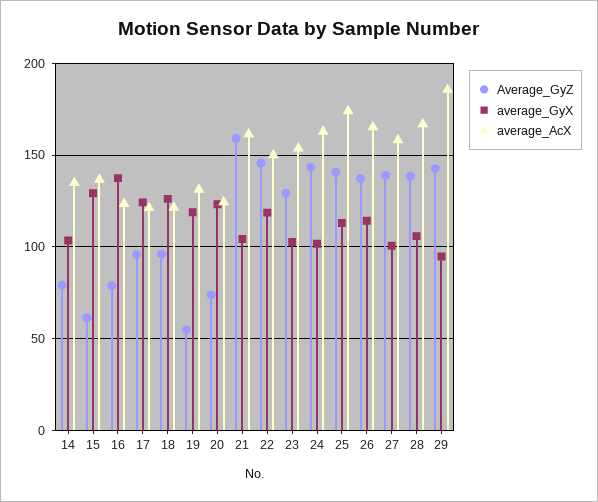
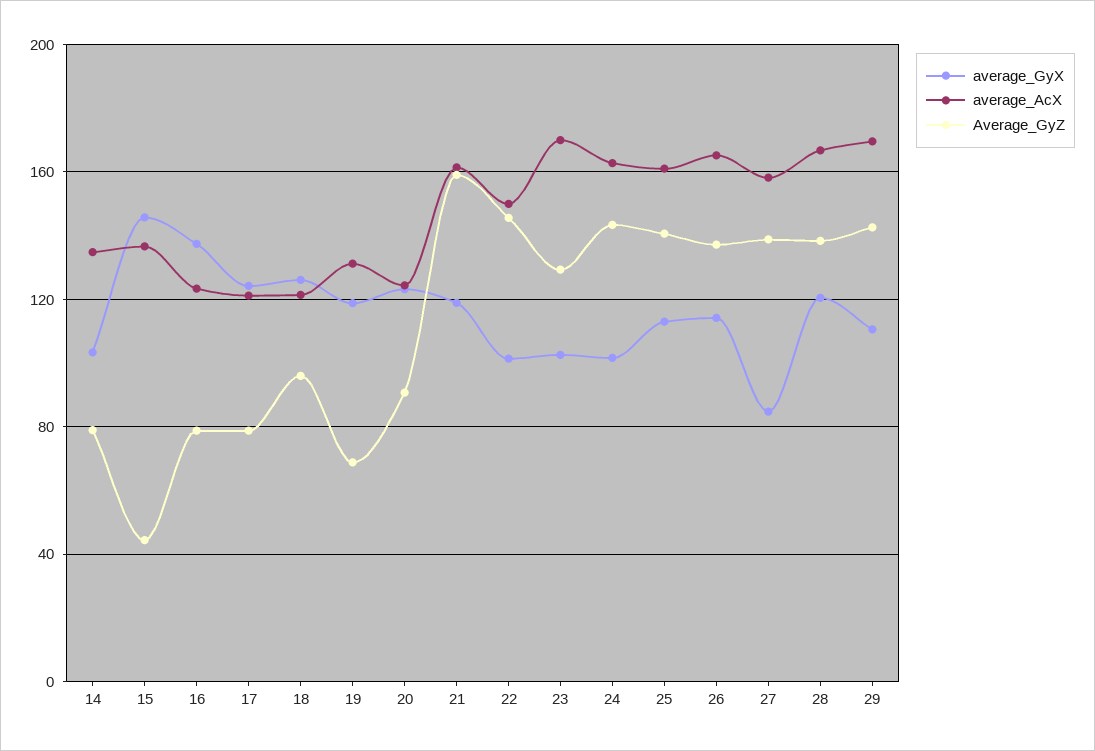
  {
    "Average_GyZ": {
      "14": 80,
-     "15": 60,
+     "15": 45,
      "16": 80,
-     "17": 95,
+     "17": 80,
      "18": 95,
-     "19": 55,
+     "19": 70,
-     "20": 75,
+     "20": 90,
      "21": 160,
      "22": 145,
      "23": 130,
      "24": 145,
      "25": 140,
      "26": 135,
      "27": 140,
      "28": 140,
      "29": 145
    },
    "average_GyX": {
      "14": 105,
-     "15": 130,
+     "15": 145,
      "16": 135,
      "17": 125,
      "18": 125,
      "19": 120,
      "20": 125,
-     "21": 105,
+     "21": 120,
-     "22": 120,
+     "22": 100,
      "23": 105,
      "24": 100,
      "25": 115,
      "26": 115,
-     "27": 100,
+     "27": 85,
-     "28": 105,
+     "28": 120,
-     "29": 95
+     "29": 110
    },
    "average_AcX": {
      "14": 135,
      "15": 135,
      "16": 125,
      "17": 120,
      "18": 120,
      "19": 130,
      "20": 125,
      "21": 160,
      "22": 150,
-     "23": 155,
+     "23": 170,
      "24": 165,
-     "25": 175,
+     "25": 160,
      "26": 165,
      "27": 160,
      "28": 165,
-     "29": 185
+     "29": 170
    }
  }

